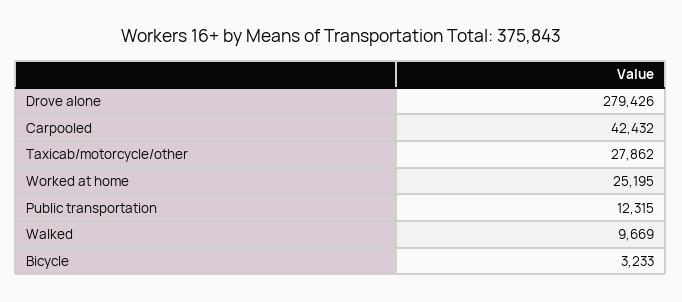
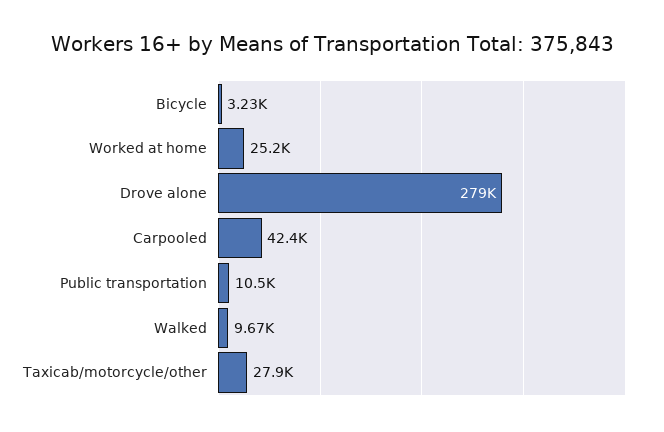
  {
    "Drove alone": 279426,
    "Carpooled": 42432,
    "Taxicab/motorcycle/other": 27862,
    "Worked at home": 25195,
-   "Public transportation": 12315,
+   "Public transportation": 10500,
    "Walked": 9669,
    "Bicycle": 3233
  }

